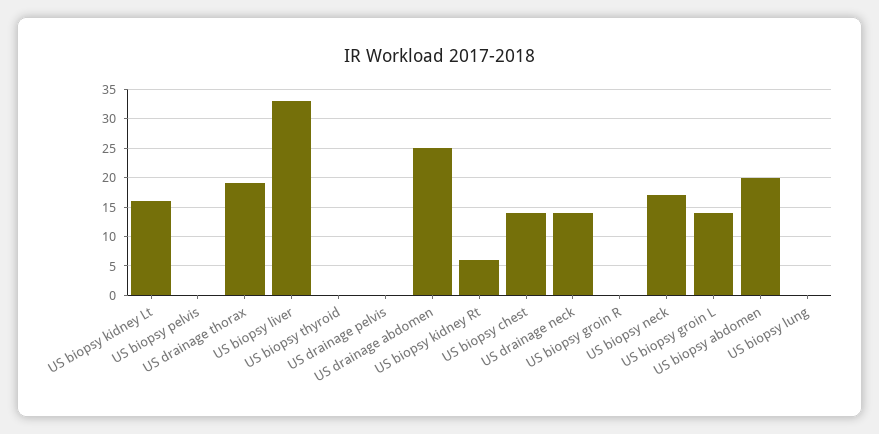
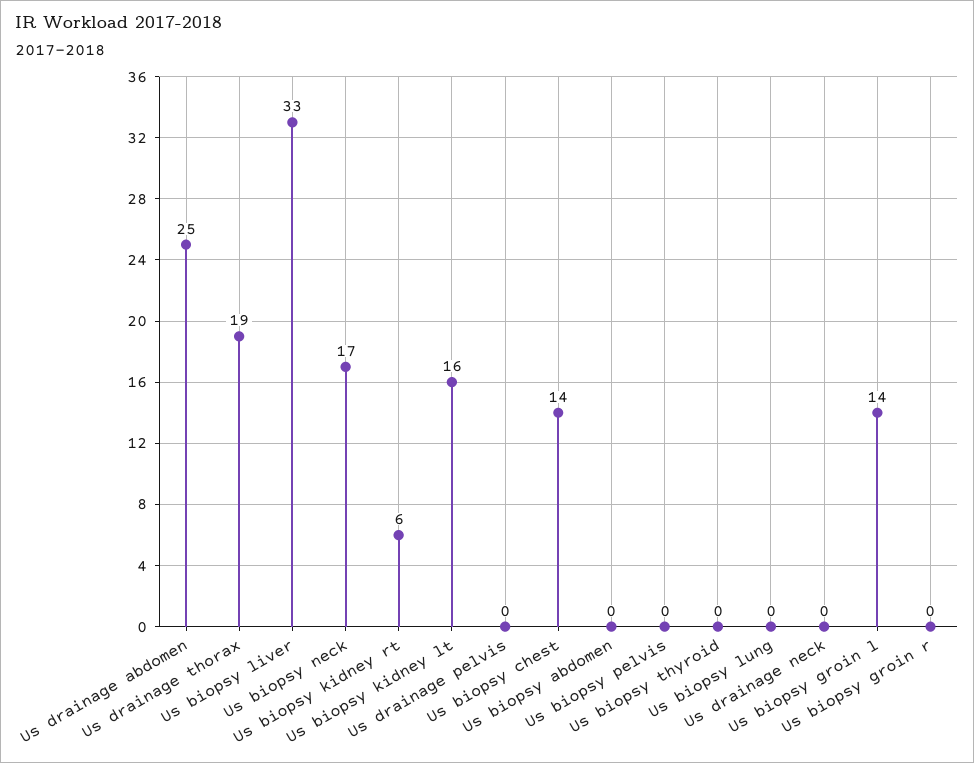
  {
    "US biopsy kidney Lt": 16,
    "US biopsy pelvis": 0,
    "US drainage thorax": 19,
    "US biopsy liver": 33,
    "US biopsy thyroid": 0,
    "US drainage pelvis": 0,
    "US drainage abdomen": 25,
    "US biopsy kidney Rt": 6,
    "US biopsy chest": 14,
-   "US drainage neck": 15,
+   "US drainage neck": 0,
    "US biopsy groin R": 0,
    "US biopsy neck": 17,
    "US biopsy groin L": 14,
-   "US biopsy abdomen": 20,
+   "US biopsy abdomen": 0,
    "US biopsy lung": 0
  }

